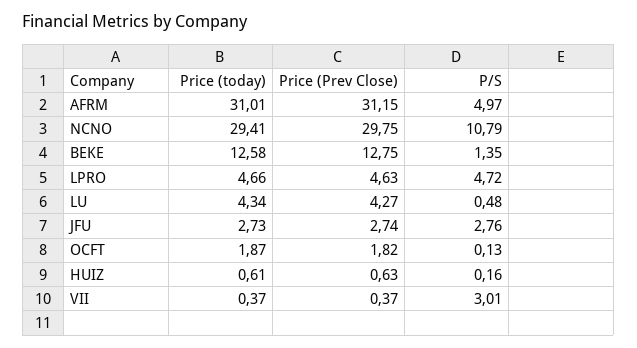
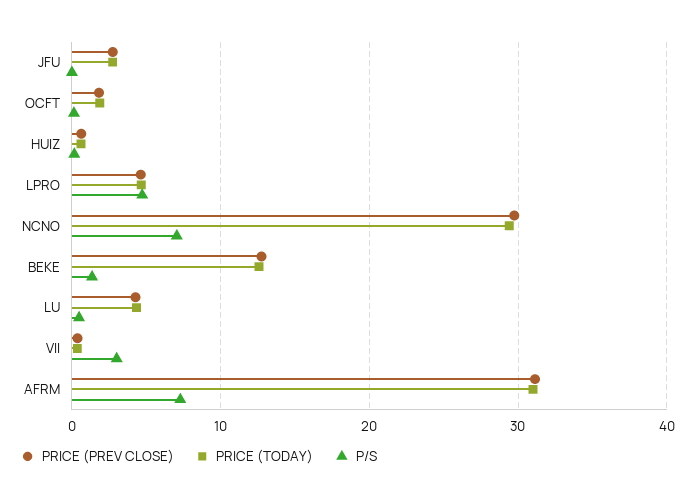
  {
    "Price (today)": {
      "AFRM": 31.01,
      "NCNO": 29.41,
      "BEKE": 12.58,
      "LPRO": 4.66,
      "LU": 4.34,
      "JFU": 2.73,
      "OCFT": 1.87,
      "HUIZ": 0.61,
      "VII": 0.37
    },
    "Price (Prev Close)": {
      "AFRM": 31.15,
      "NCNO": 29.75,
      "BEKE": 12.75,
      "LPRO": 4.63,
      "LU": 4.27,
      "JFU": 2.74,
      "OCFT": 1.82,
      "HUIZ": 0.63,
      "VII": 0.37
    },
    "P/S": {
-     "AFRM": 4.97,
+     "AFRM": 7,
-     "NCNO": 10.79,
+     "NCNO": 7,
      "BEKE": 1.35,
      "LPRO": 4.72,
      "LU": 0.48,
-     "JFU": 2.76,
+     "JFU": 0,
      "OCFT": 0.13,
      "HUIZ": 0.16,
      "VII": 3.01
    }
  }

